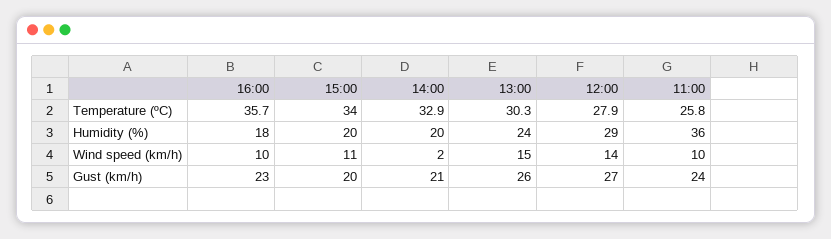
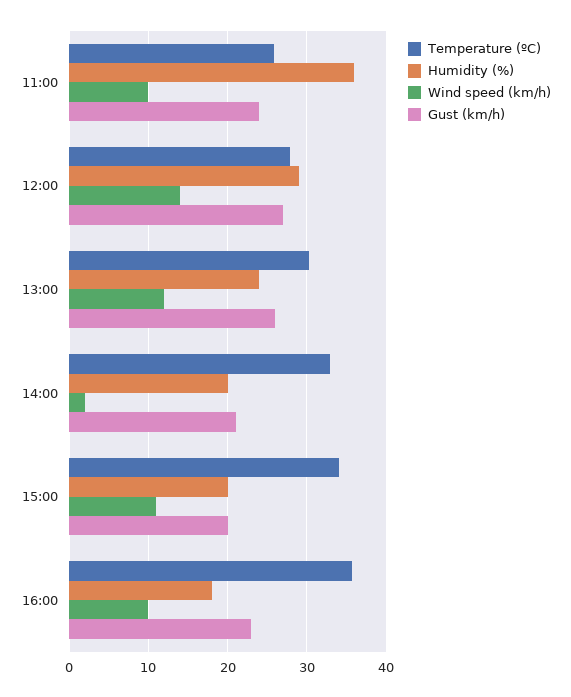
  {
    "Temperature (ºC)": {
      "16:00": 35.7,
      "15:00": 34,
      "14:00": 32.9,
      "13:00": 30.3,
      "12:00": 27.9,
      "11:00": 25.8
    },
    "Humidity (%)": {
      "16:00": 18,
      "15:00": 20,
      "14:00": 20,
      "13:00": 24,
      "12:00": 29,
      "11:00": 36
    },
    "Wind speed (km/h)": {
      "16:00": 10,
      "15:00": 11,
      "14:00": 2,
-     "13:00": 15,
+     "13:00": 12,
      "12:00": 14,
      "11:00": 10
    },
    "Gust (km/h)": {
      "16:00": 23,
      "15:00": 20,
      "14:00": 21,
      "13:00": 26,
      "12:00": 27,
      "11:00": 24
    }
  }

